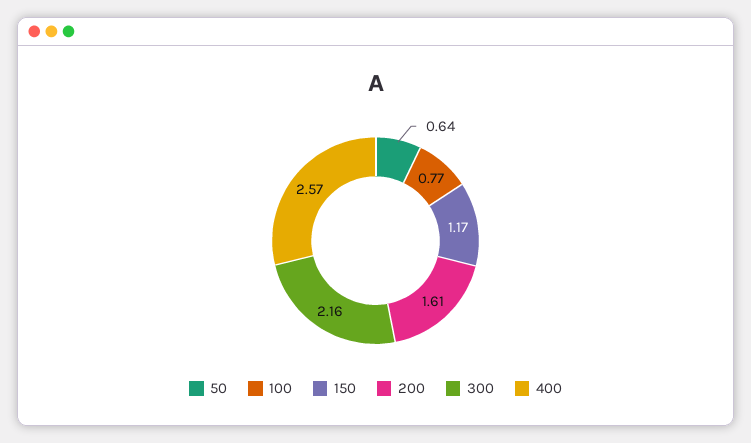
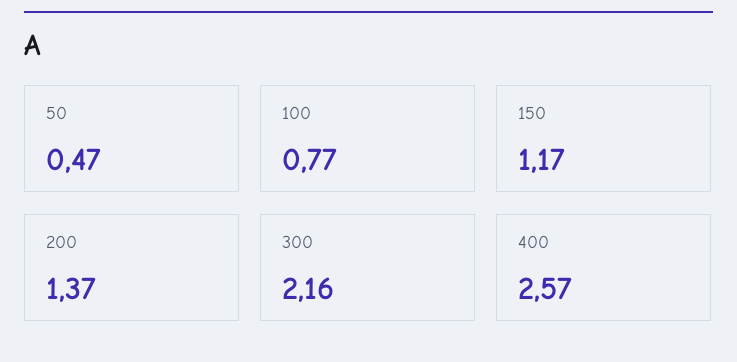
  {
-   "50": 0.64,
+   "50": 0.47,
    "100": 0.77,
    "150": 1.17,
-   "200": 1.61,
+   "200": 1.37,
    "300": 2.16,
    "400": 2.57
  }

